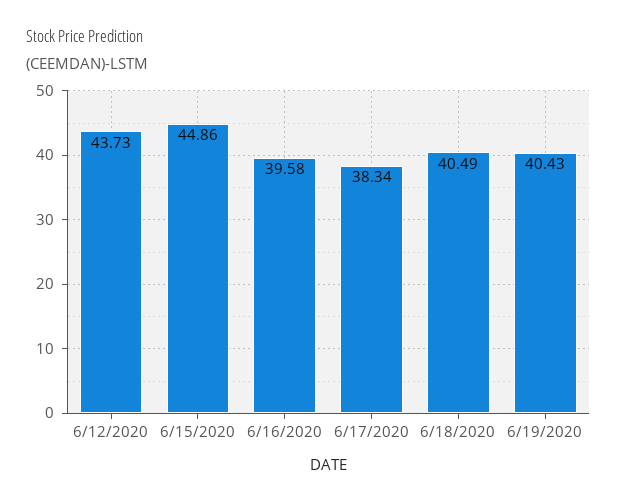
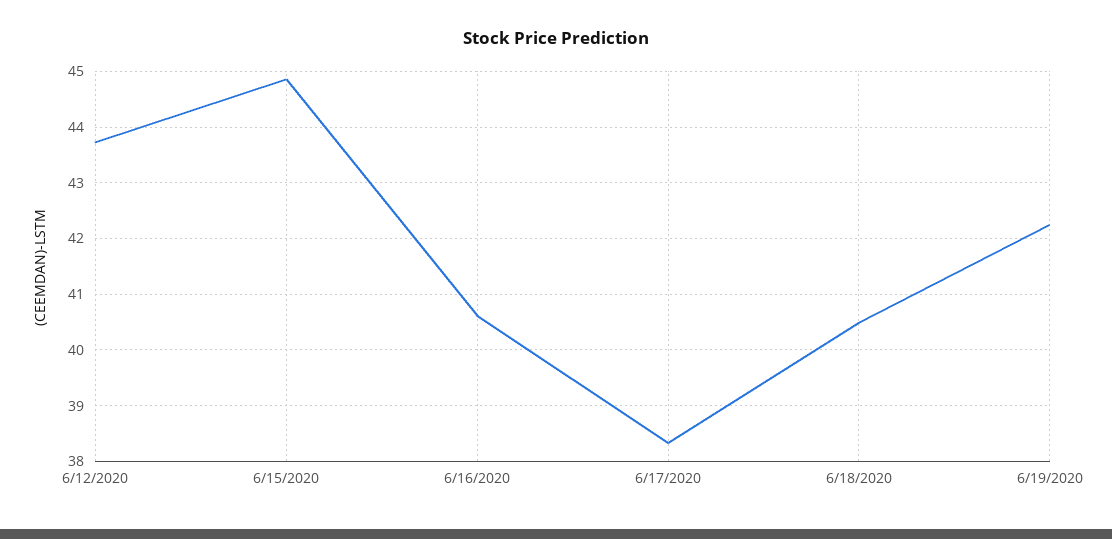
  {
    "6/12/2020": 43.73,
    "6/15/2020": 44.86,
-   "6/16/2020": 39.58,
+   "6/16/2020": 40.6,
    "6/17/2020": 38.34,
    "6/18/2020": 40.49,
-   "6/19/2020": 40.43
+   "6/19/2020": 42.2
  }

